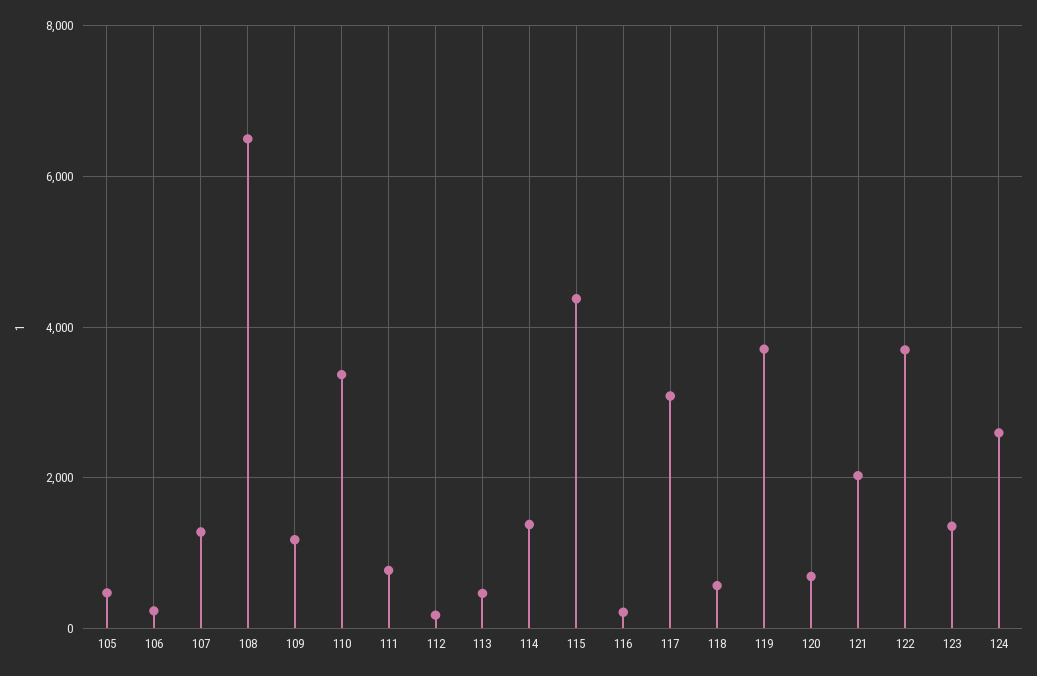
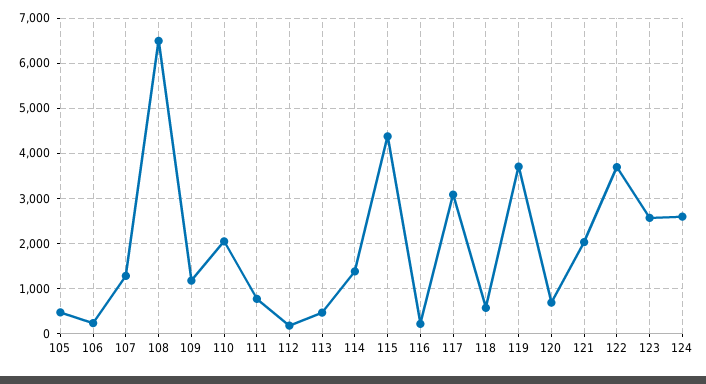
  {
    "105": 400,
    "106": 200,
    "107": 1200,
    "108": 6400,
    "109": 1200,
-   "110": 3400,
+   "110": 2000,
    "111": 800,
    "112": 200,
    "113": 400,
    "114": 1400,
    "115": 4400,
    "116": 200,
    "117": 3000,
    "118": 600,
    "119": 3800,
    "120": 600,
    "121": 2000,
    "122": 3600,
-   "123": 1400,
+   "123": 2600,
    "124": 2600
  }

